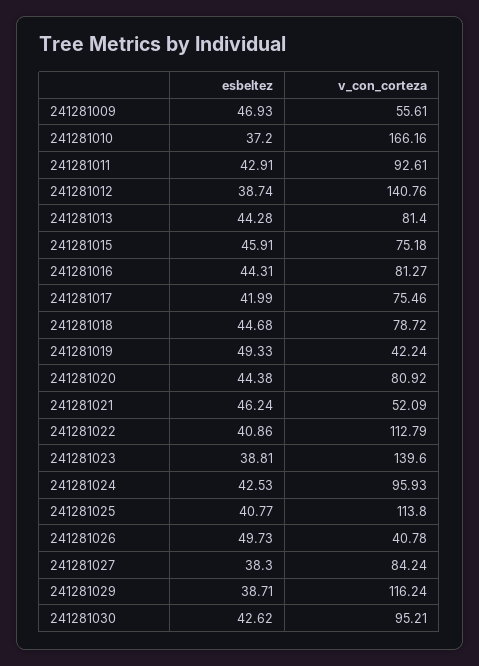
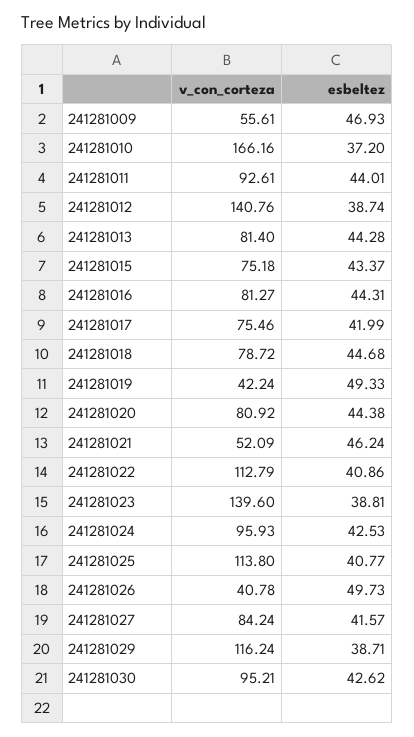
  {
    "esbeltez": {
      "241281009": 46.93,
      "241281010": 37.2,
-     "241281011": 42.91,
+     "241281011": 44.01,
      "241281012": 38.74,
      "241281013": 44.28,
-     "241281015": 45.91,
+     "241281015": 43.37,
      "241281016": 44.31,
      "241281017": 41.99,
      "241281018": 44.68,
      "241281019": 49.33,
      "241281020": 44.38,
      "241281021": 46.24,
      "241281022": 40.86,
      "241281023": 38.81,
      "241281024": 42.53,
      "241281025": 40.77,
      "241281026": 49.73,
-     "241281027": 38.3,
+     "241281027": 41.57,
      "241281029": 38.71,
      "241281030": 42.62
    },
    "v_con_corteza": {
      "241281009": 55.61,
      "241281010": 166.16,
      "241281011": 92.61,
      "241281012": 140.76,
      "241281013": 81.4,
      "241281015": 75.18,
      "241281016": 81.27,
      "241281017": 75.46,
      "241281018": 78.72,
      "241281019": 42.24,
      "241281020": 80.92,
      "241281021": 52.09,
      "241281022": 112.79,
      "241281023": 139.6,
      "241281024": 95.93,
      "241281025": 113.8,
      "241281026": 40.78,
      "241281027": 84.24,
      "241281029": 116.24,
      "241281030": 95.21
    }
  }

